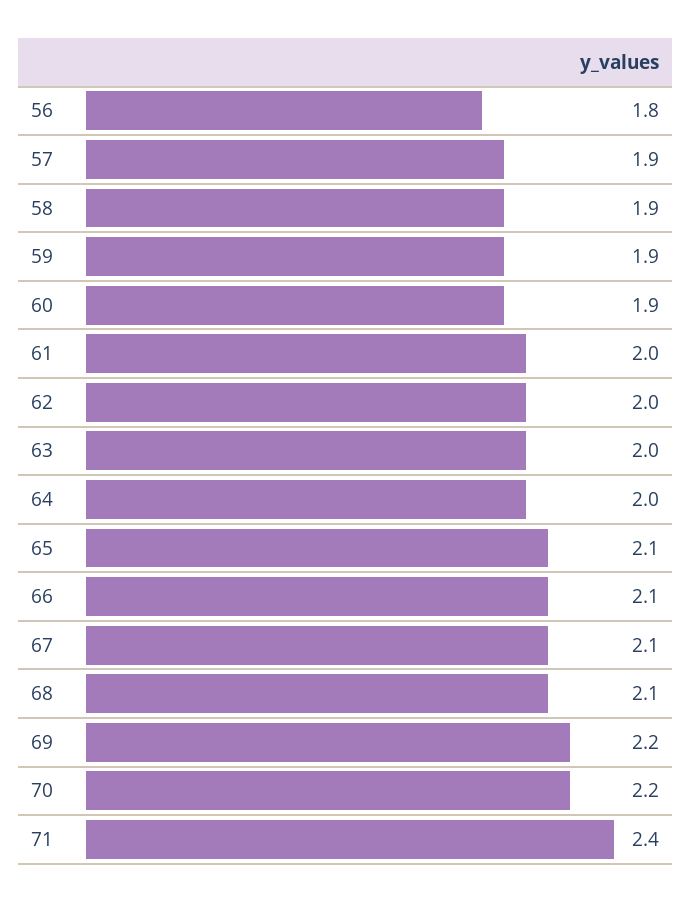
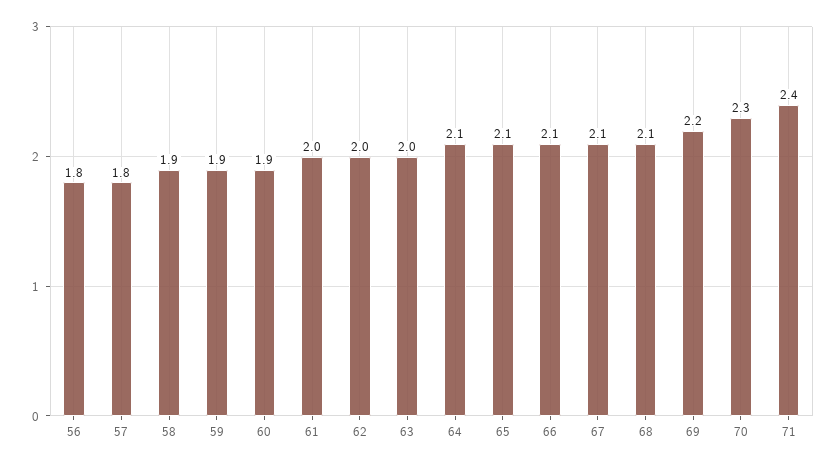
  {
    "56": 1.8,
-   "57": 1.9,
+   "57": 1.8,
    "58": 1.9,
    "59": 1.9,
    "60": 1.9,
    "61": 2,
    "62": 2,
    "63": 2,
-   "64": 2,
+   "64": 2.1,
    "65": 2.1,
    "66": 2.1,
    "67": 2.1,
    "68": 2.1,
    "69": 2.2,
-   "70": 2.2,
+   "70": 2.3,
    "71": 2.4
  }

